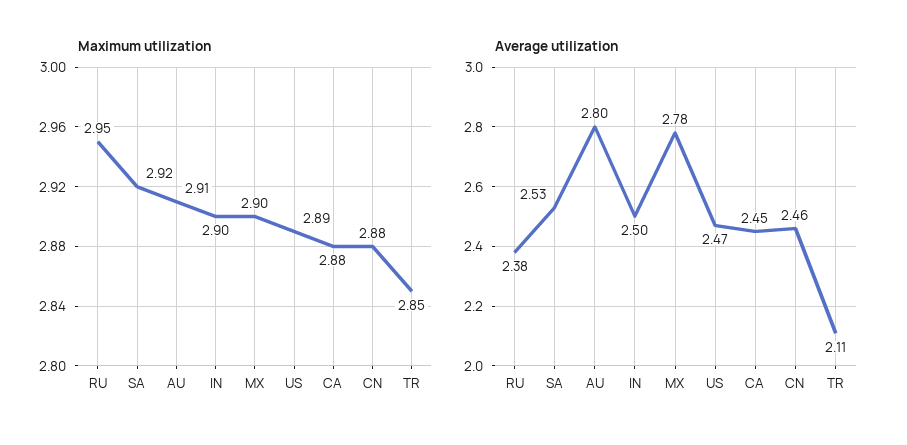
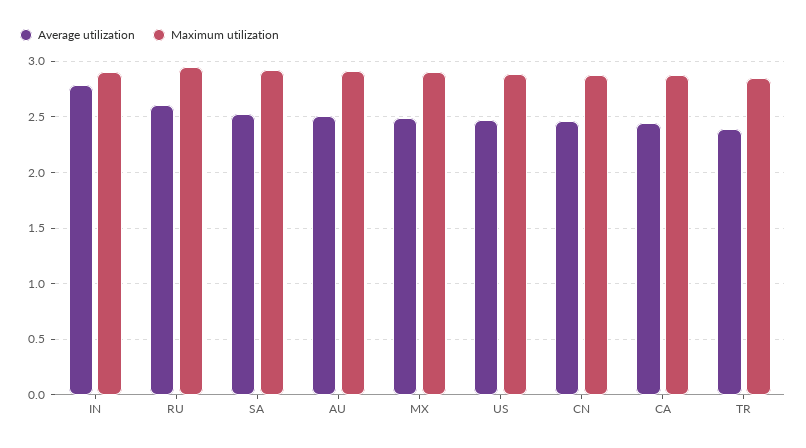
  {
    "Maximum utilization": {
      "RU": 2.95,
      "SA": 2.92,
      "AU": 2.91,
      "IN": 2.9,
      "MX": 2.9,
      "US": 2.89,
      "CA": 2.88,
      "CN": 2.88,
      "TR": 2.85
    },
    "Average utilization": {
-     "RU": 2.38,
+     "RU": 2.6,
      "SA": 2.53,
-     "AU": 2.8,
+     "AU": 2.5,
-     "IN": 2.5,
+     "IN": 2.8,
-     "MX": 2.78,
+     "MX": 2.5,
      "US": 2.47,
      "CA": 2.45,
      "CN": 2.46,
-     "TR": 2.11
+     "TR": 2.4
    }
  }

